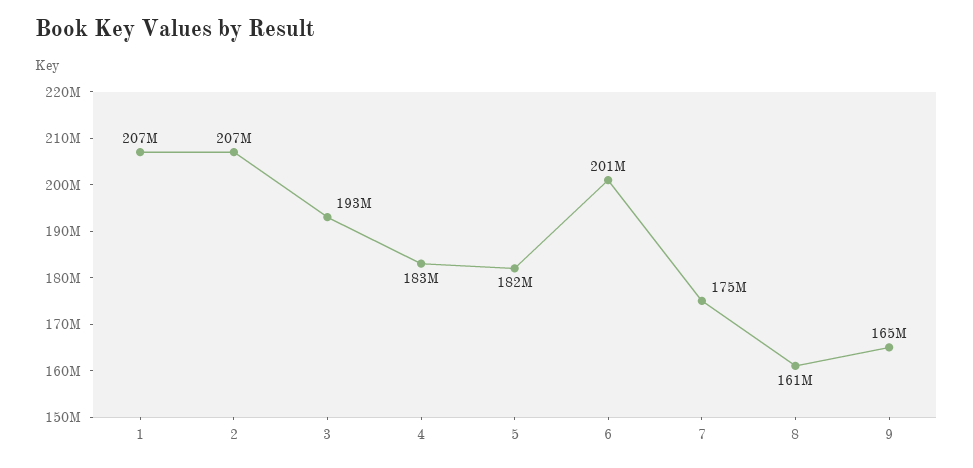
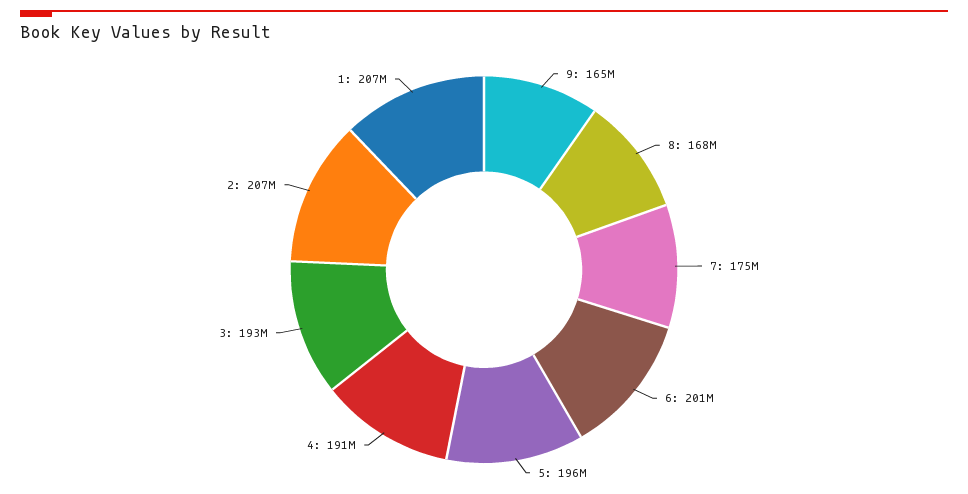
  {
    "1": 207000000,
    "2": 207000000,
    "3": 193000000,
-   "4": 183000000,
+   "4": 191000000,
-   "5": 182000000,
+   "5": 196000000,
    "6": 201000000,
    "7": 175000000,
-   "8": 161000000,
+   "8": 168000000,
    "9": 165000000
  }

